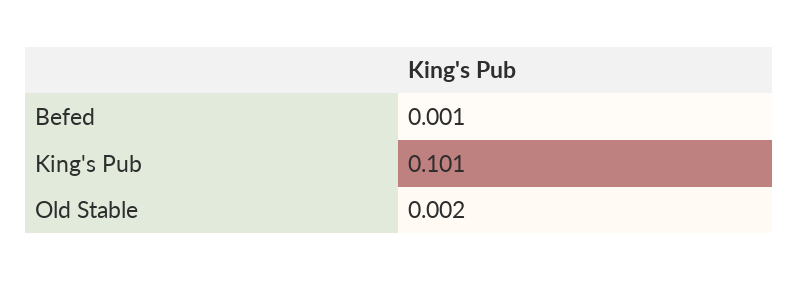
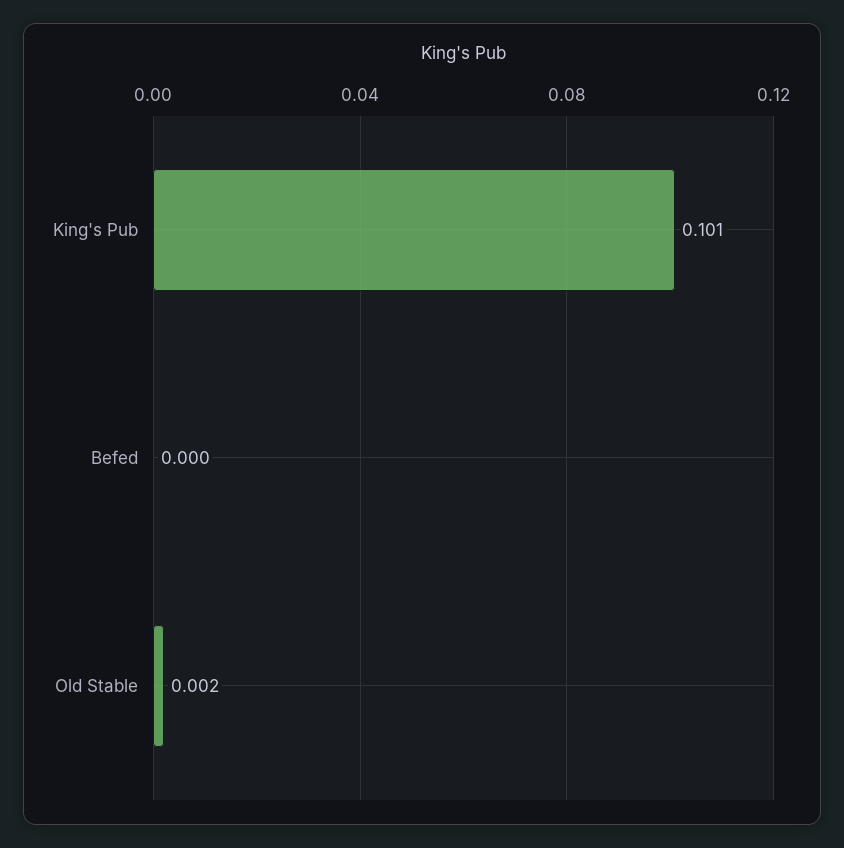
  {
-   "Befed": 0.001,
+   "Befed": 0,
    "King's Pub": 0.101,
    "Old Stable": 0.002
  }

